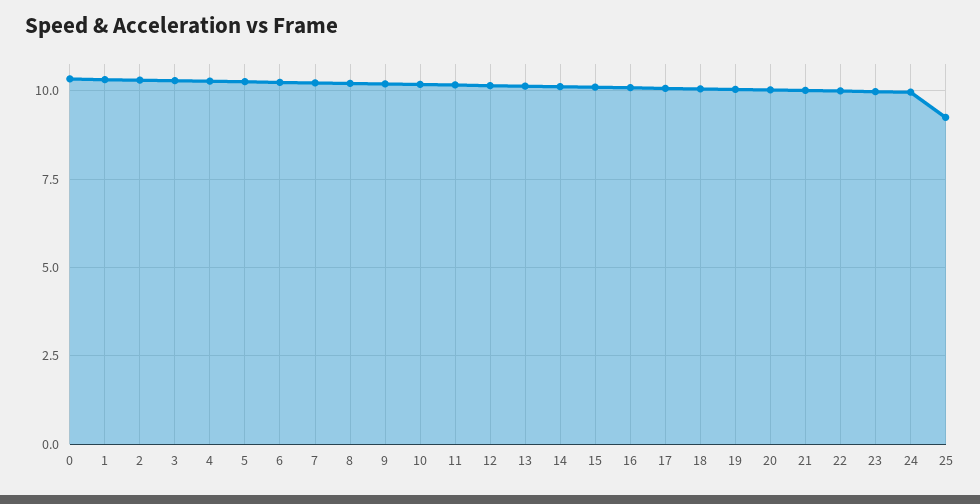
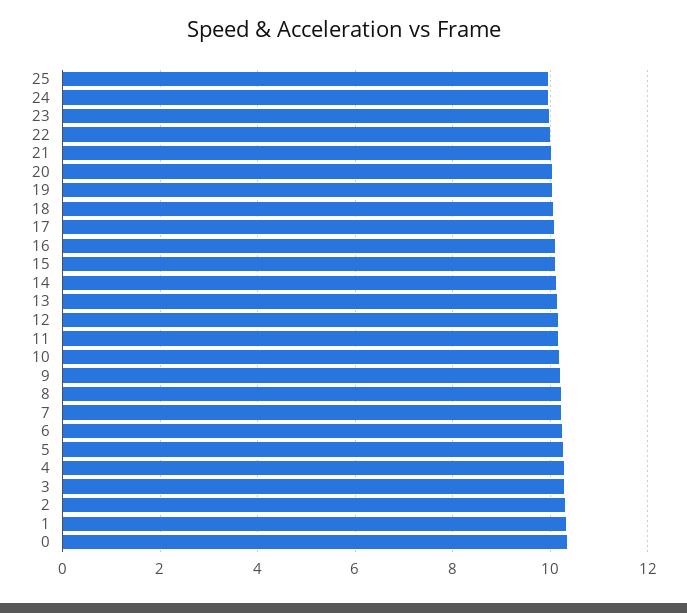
  {
    "0": 10.4,
    "1": 10.4,
    "2": 10.4,
    "3": 10.2,
    "4": 10.2,
    "5": 10.2,
    "6": 10.2,
    "7": 10.2,
    "8": 10.2,
    "9": 10.2,
    "10": 10.2,
    "11": 10.2,
    "12": 10.2,
    "13": 10.2,
    "14": 10.2,
    "15": 10.2,
    "16": 10,
    "17": 10,
    "18": 10,
    "19": 10,
    "20": 10,
    "21": 10,
    "22": 10,
    "23": 10,
    "24": 10,
-   "25": 9.25
+   "25": 10
  }

